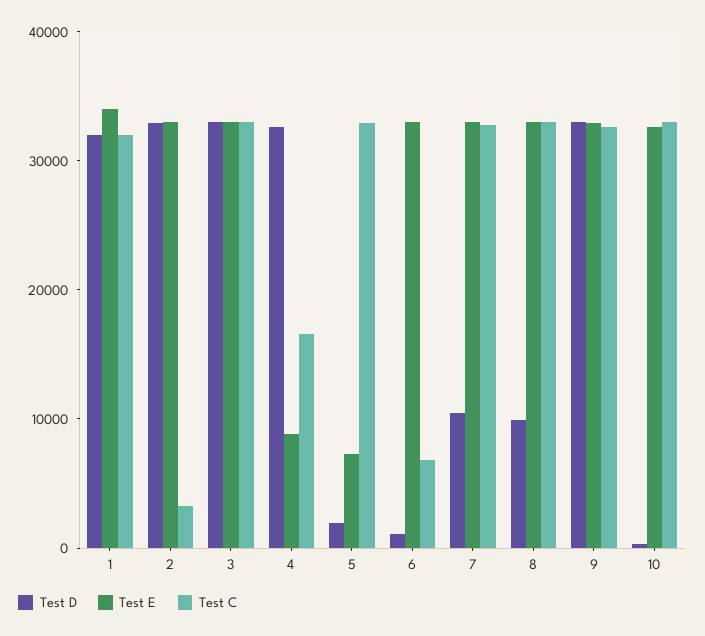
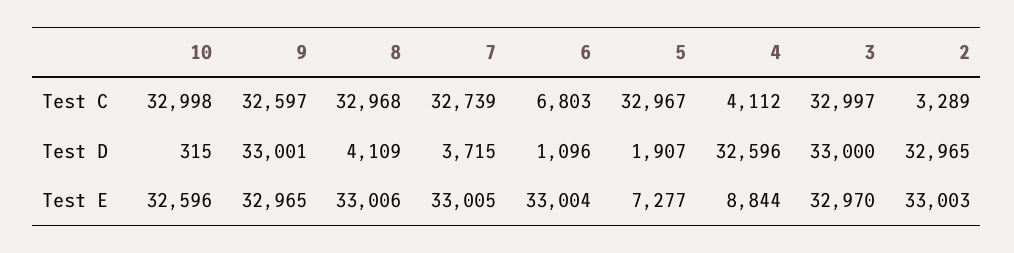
  {
    "Test D": {
-     "1": 32000,
      "2": 32965,
      "3": 33000,
      "4": 32596,
      "5": 1907,
      "6": 1096,
-     "7": 10000,
+     "7": 3715,
-     "8": 10000,
+     "8": 4109,
      "9": 33001,
      "10": 315
    },
    "Test E": {
-     "1": 34000,
      "2": 33003,
      "3": 32970,
      "4": 8844,
      "5": 7277,
      "6": 33004,
      "7": 33005,
      "8": 33006,
      "9": 32965,
      "10": 32596
    },
    "Test C": {
-     "1": 32000,
      "2": 3289,
      "3": 32997,
-     "4": 16000,
+     "4": 4112,
      "5": 32967,
      "6": 6803,
      "7": 32739,
      "8": 32968,
      "9": 32597,
      "10": 32998
    }
  }

